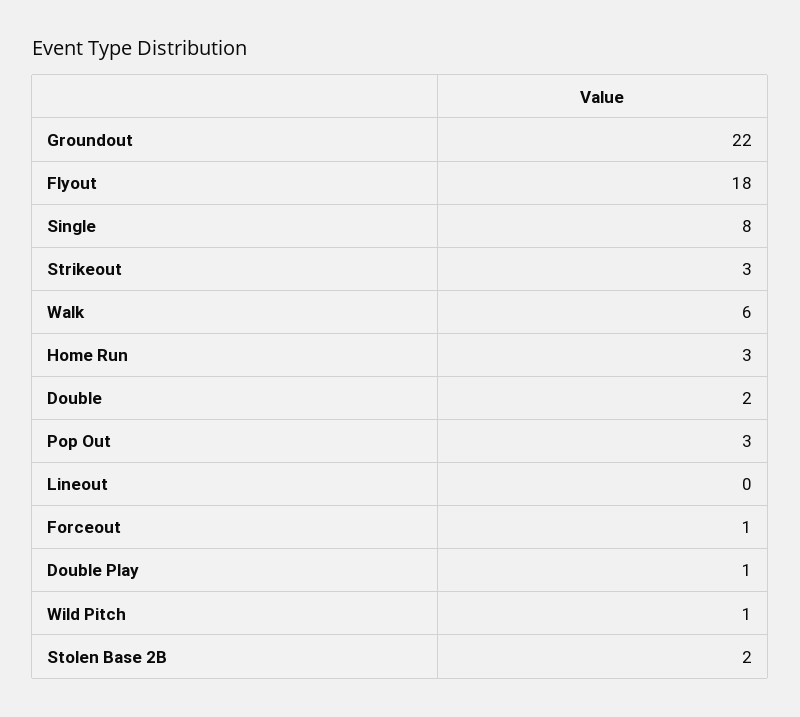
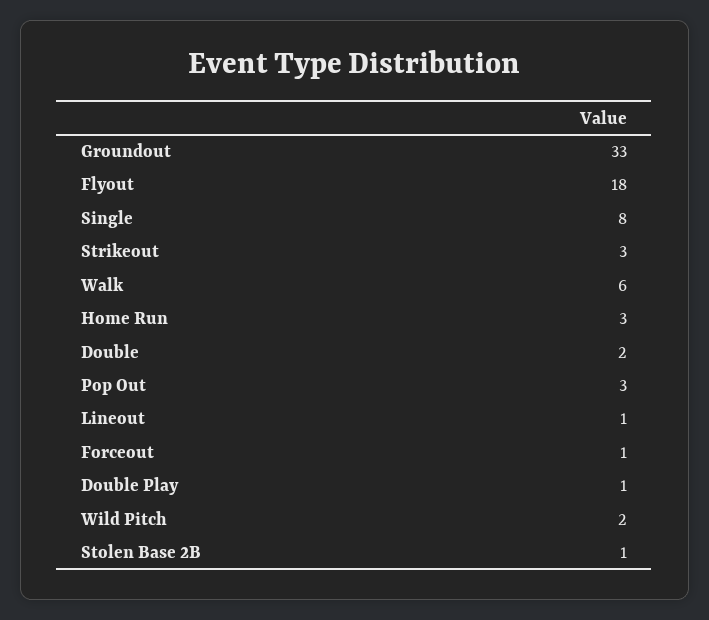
  {
-   "Groundout": 22,
+   "Groundout": 33,
    "Flyout": 18,
    "Single": 8,
    "Strikeout": 3,
    "Walk": 6,
    "Home Run": 3,
    "Double": 2,
    "Pop Out": 3,
-   "Lineout": 0,
+   "Lineout": 1,
    "Forceout": 1,
    "Double Play": 1,
-   "Wild Pitch": 1,
+   "Wild Pitch": 2,
-   "Stolen Base 2B": 2
+   "Stolen Base 2B": 1
  }

